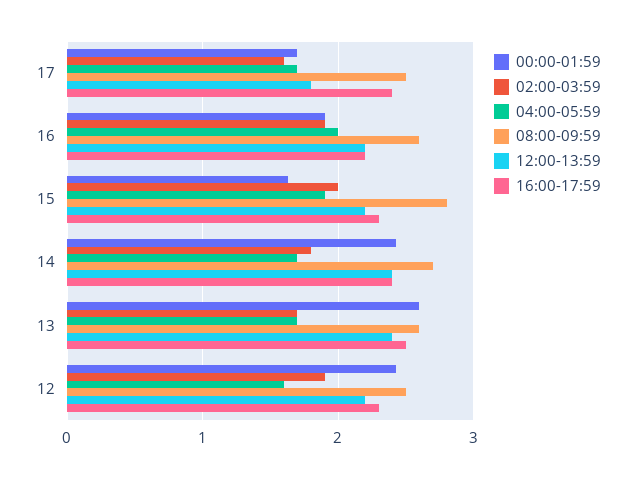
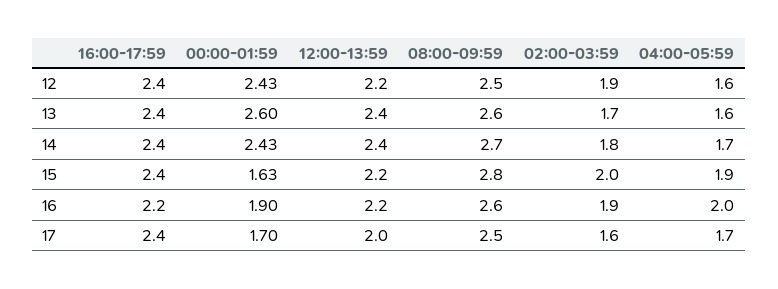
  {
    "00:00-01:59": {
      "17": 1.7,
      "16": 1.9,
      "15": 1.63,
      "14": 2.43,
      "13": 2.6,
      "12": 2.43
    },
    "02:00-03:59": {
      "17": 1.6,
      "16": 1.9,
      "15": 2,
      "14": 1.8,
      "13": 1.7,
      "12": 1.9
    },
    "04:00-05:59": {
      "17": 1.7,
      "16": 2,
      "15": 1.9,
      "14": 1.7,
-     "13": 1.7,
+     "13": 1.6,
      "12": 1.6
    },
    "08:00-09:59": {
      "17": 2.5,
      "16": 2.6,
      "15": 2.8,
      "14": 2.7,
      "13": 2.6,
      "12": 2.5
    },
    "12:00-13:59": {
-     "17": 1.8,
+     "17": 2,
      "16": 2.2,
      "15": 2.2,
      "14": 2.4,
      "13": 2.4,
      "12": 2.2
    },
    "16:00-17:59": {
      "17": 2.4,
      "16": 2.2,
-     "15": 2.3,
+     "15": 2.4,
      "14": 2.4,
-     "13": 2.5,
+     "13": 2.4,
-     "12": 2.3
+     "12": 2.4
    }
  }

